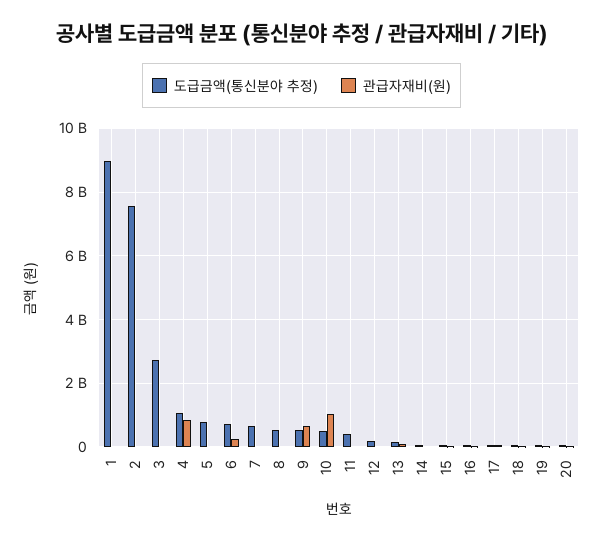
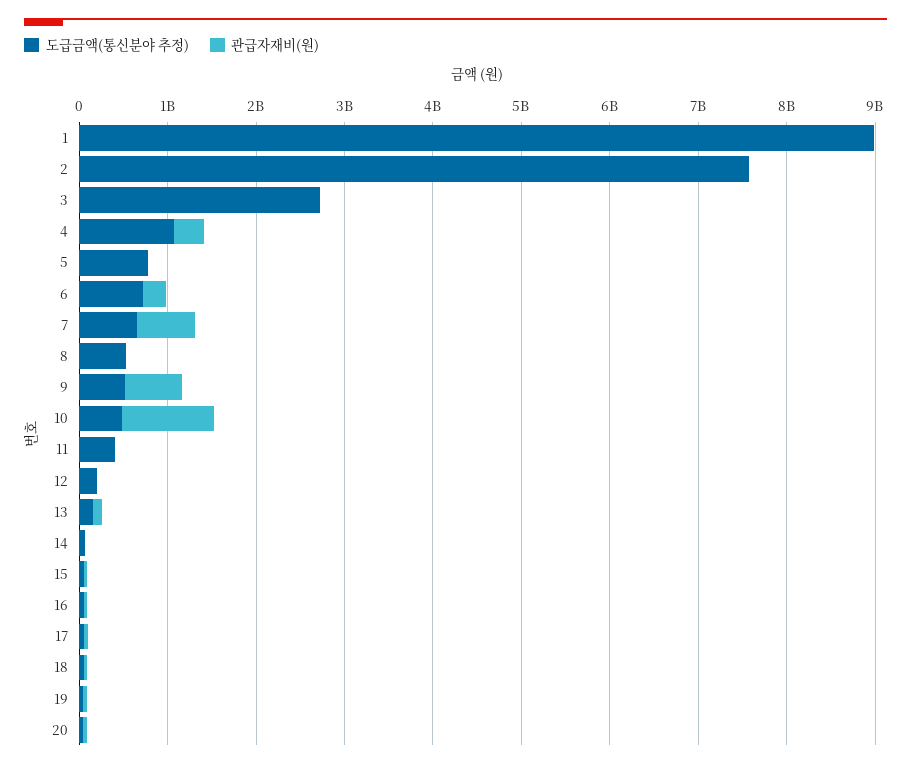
  {
    "도급금액(통신분야 추정)": {
      "1": 9000000000,
      "2": 7600000000,
      "3": 2800000000,
      "4": 1000000000,
      "5": 800000000,
      "6": 800000000,
      "7": 600000000,
      "8": 600000000,
      "9": 600000000,
      "10": 400000000,
      "11": 400000000,
      "12": 200000000,
      "13": 200000000,
      "14": 0,
      "15": 0,
      "16": 0,
      "17": 0,
      "18": 0,
      "19": 0,
      "20": 0
    },
    "관급자재비(원)": {
      "1": 0,
      "2": 0,
      "3": 0,
-     "4": 800000000,
+     "4": 400000000,
      "5": 0,
      "6": 200000000,
-     "7": 0,
+     "7": 600000000,
      "8": 0,
      "9": 600000000,
      "10": 1000000000,
      "11": 0,
      "12": 0,
      "13": 200000000,
      "14": 0,
      "15": 0,
      "16": 0,
      "17": 0,
      "18": 0,
      "19": 0,
      "20": 0
    }
  }

